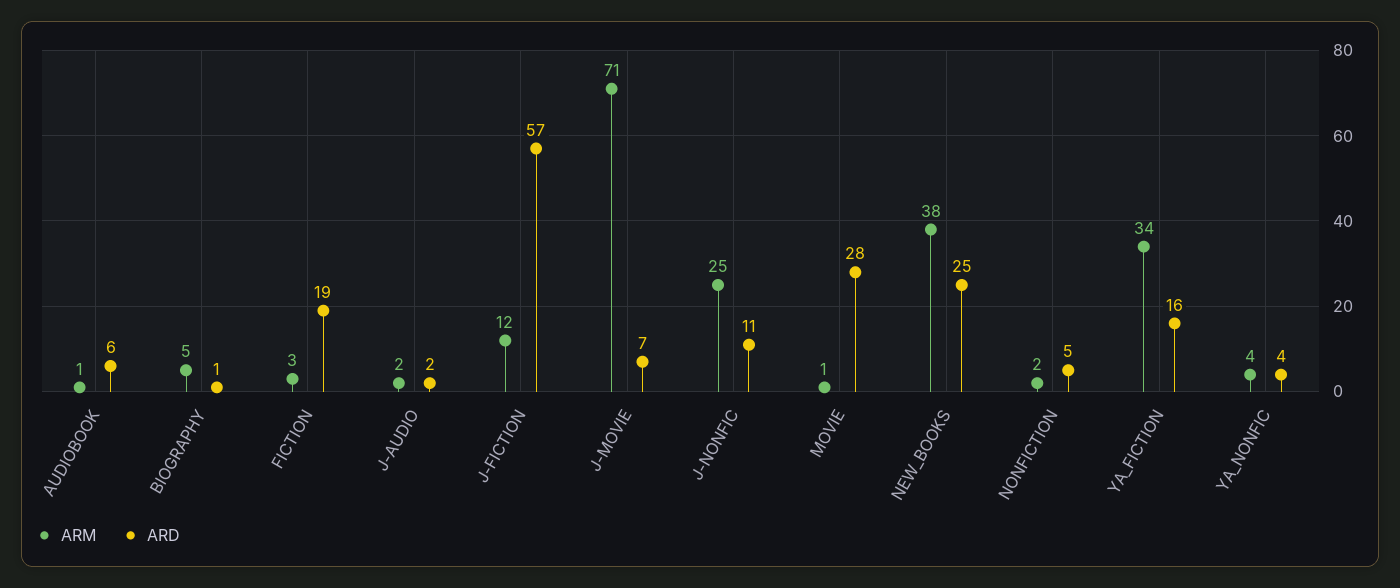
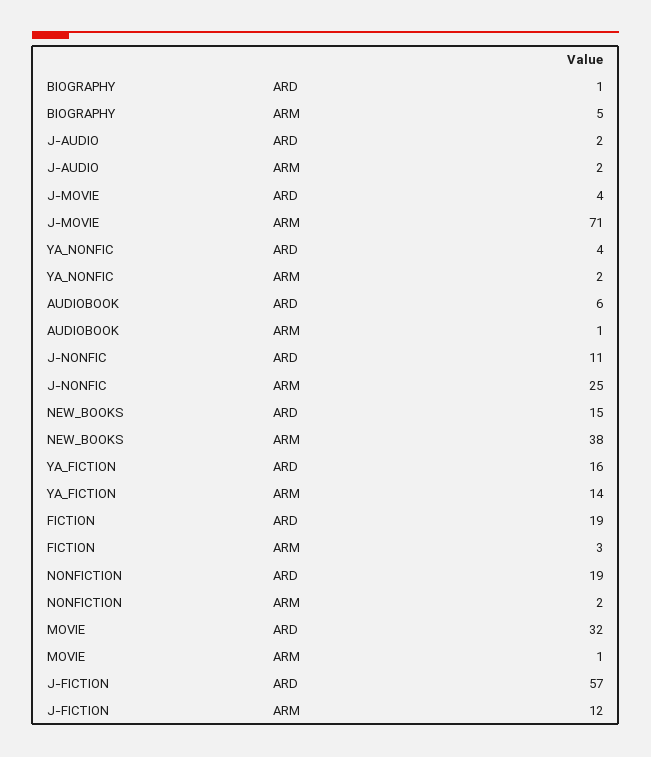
  {
    "ARM": {
      "AUDIOBOOK": 1,
      "BIOGRAPHY": 5,
      "FICTION": 3,
      "J-AUDIO": 2,
      "J-FICTION": 12,
      "J-MOVIE": 71,
      "J-NONFIC": 25,
      "MOVIE": 1,
      "NEW_BOOKS": 38,
      "NONFICTION": 2,
-     "YA_FICTION": 34,
+     "YA_FICTION": 14,
-     "YA_NONFIC": 4
+     "YA_NONFIC": 2
    },
    "ARD": {
      "AUDIOBOOK": 6,
      "BIOGRAPHY": 1,
      "FICTION": 19,
      "J-AUDIO": 2,
      "J-FICTION": 57,
-     "J-MOVIE": 7,
+     "J-MOVIE": 4,
      "J-NONFIC": 11,
-     "MOVIE": 28,
+     "MOVIE": 32,
-     "NEW_BOOKS": 25,
+     "NEW_BOOKS": 15,
-     "NONFICTION": 5,
+     "NONFICTION": 19,
      "YA_FICTION": 16,
      "YA_NONFIC": 4
    }
  }

